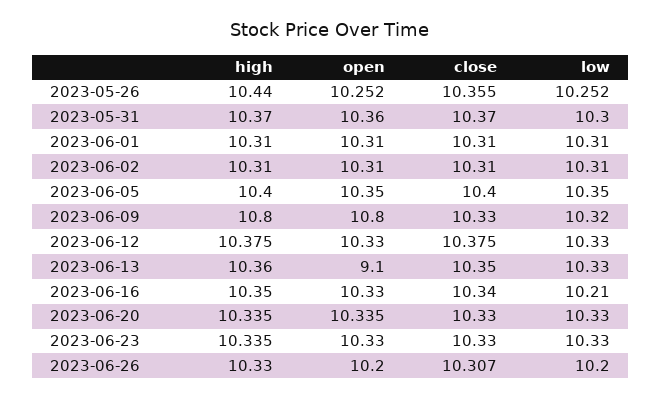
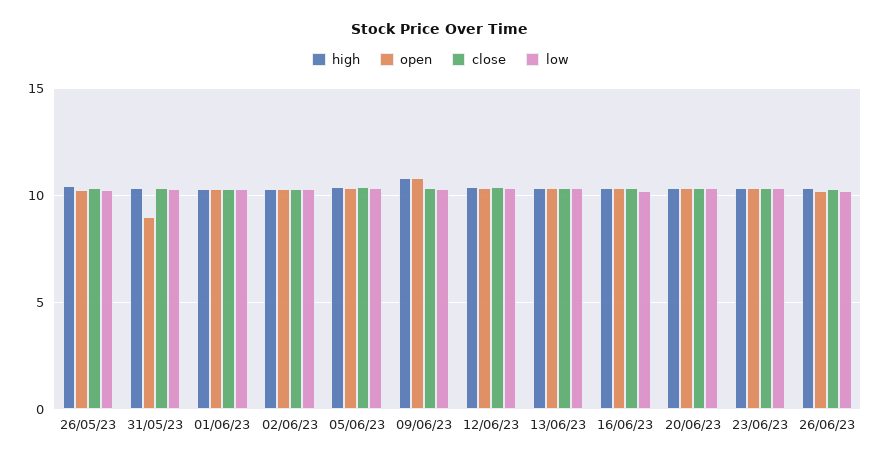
  {
    "high": {
      "2023-05-26": 10.44,
      "2023-05-31": 10.37,
      "2023-06-01": 10.31,
      "2023-06-02": 10.31,
      "2023-06-05": 10.4,
      "2023-06-09": 10.8,
      "2023-06-12": 10.375,
      "2023-06-13": 10.36,
      "2023-06-16": 10.35,
      "2023-06-20": 10.335,
      "2023-06-23": 10.335,
      "2023-06-26": 10.33
    },
    "open": {
      "2023-05-26": 10.252,
-     "2023-05-31": 10.36,
+     "2023-05-31": 9,
      "2023-06-01": 10.31,
      "2023-06-02": 10.31,
      "2023-06-05": 10.35,
      "2023-06-09": 10.8,
      "2023-06-12": 10.33,
-     "2023-06-13": 9.1,
+     "2023-06-13": 10.5,
      "2023-06-16": 10.33,
      "2023-06-20": 10.335,
      "2023-06-23": 10.33,
      "2023-06-26": 10.2
    },
    "close": {
      "2023-05-26": 10.355,
      "2023-05-31": 10.37,
      "2023-06-01": 10.31,
      "2023-06-02": 10.31,
      "2023-06-05": 10.4,
      "2023-06-09": 10.33,
      "2023-06-12": 10.375,
      "2023-06-13": 10.35,
      "2023-06-16": 10.34,
      "2023-06-20": 10.33,
      "2023-06-23": 10.33,
      "2023-06-26": 10.307
    },
    "low": {
      "2023-05-26": 10.252,
      "2023-05-31": 10.3,
      "2023-06-01": 10.31,
      "2023-06-02": 10.31,
      "2023-06-05": 10.35,
      "2023-06-09": 10.32,
      "2023-06-12": 10.33,
      "2023-06-13": 10.33,
      "2023-06-16": 10.21,
      "2023-06-20": 10.33,
      "2023-06-23": 10.33,
      "2023-06-26": 10.2
    }
  }

